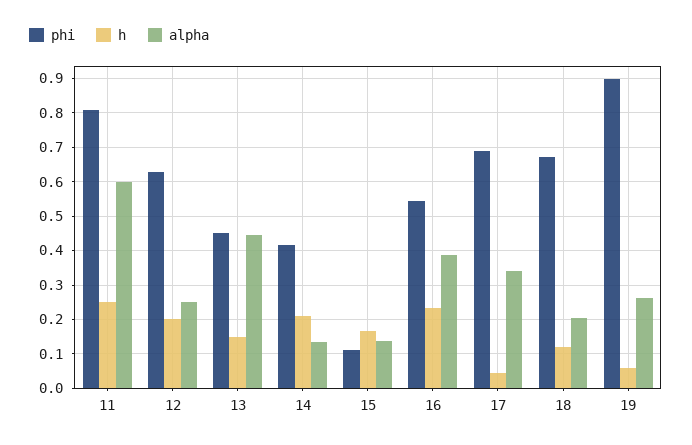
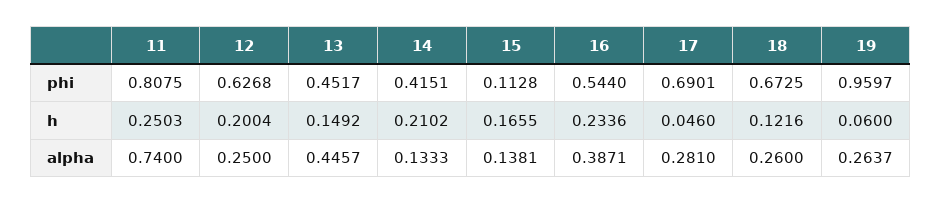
  {
    "phi": {
      "11": 0.8075,
      "12": 0.6268,
      "13": 0.4517,
      "14": 0.4151,
      "15": 0.1128,
      "16": 0.544,
      "17": 0.6901,
      "18": 0.6725,
-     "19": 0.9
+     "19": 0.9597
    },
    "h": {
      "11": 0.2503,
      "12": 0.2004,
      "13": 0.1492,
      "14": 0.2102,
      "15": 0.1655,
      "16": 0.2336,
      "17": 0.046,
      "18": 0.1216,
      "19": 0.06
    },
    "alpha": {
-     "11": 0.6,
+     "11": 0.74,
      "12": 0.25,
      "13": 0.4457,
      "14": 0.1333,
      "15": 0.1381,
      "16": 0.3871,
-     "17": 0.34,
+     "17": 0.281,
-     "18": 0.2,
+     "18": 0.26,
      "19": 0.2637
    }
  }

